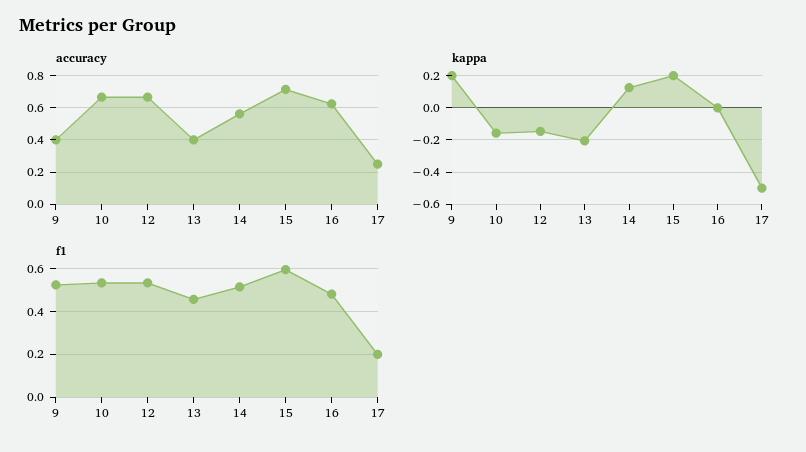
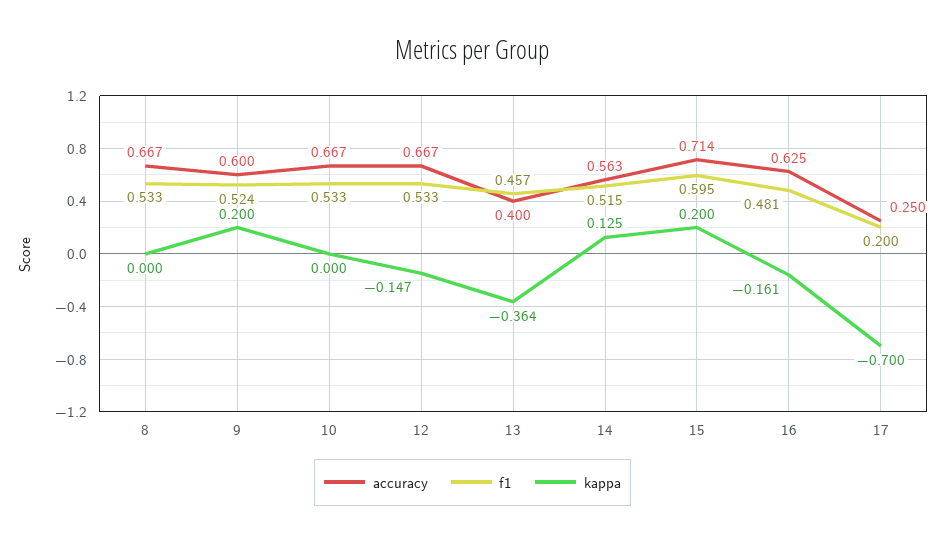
  {
    "accuracy": {
-     "9": 0.4,
+     "9": 0.6,
      "10": 0.667,
      "12": 0.667,
      "13": 0.4,
      "14": 0.563,
      "15": 0.714,
      "16": 0.625,
-     "17": 0.25
+     "17": 0.25,
+     "8": 0.667
    },
    "kappa": {
      "9": 0.2,
-     "10": -0.15,
+     "10": 0,
      "12": -0.147,
-     "13": -0.2,
+     "13": -0.364,
      "14": 0.125,
      "15": 0.2,
-     "16": 0,
+     "16": -0.161,
-     "17": -0.5
+     "17": -0.7,
+     "8": 0
    },
    "f1": {
      "9": 0.524,
      "10": 0.533,
      "12": 0.533,
      "13": 0.457,
      "14": 0.515,
      "15": 0.595,
      "16": 0.481,
-     "17": 0.2
+     "17": 0.2,
+     "8": 0.533
    }
  }

